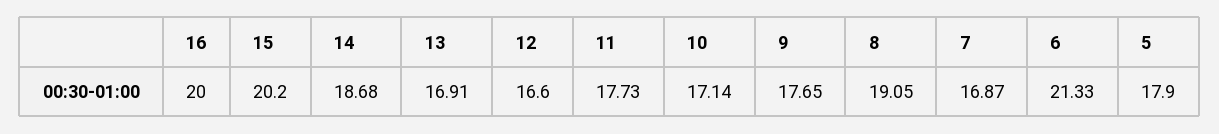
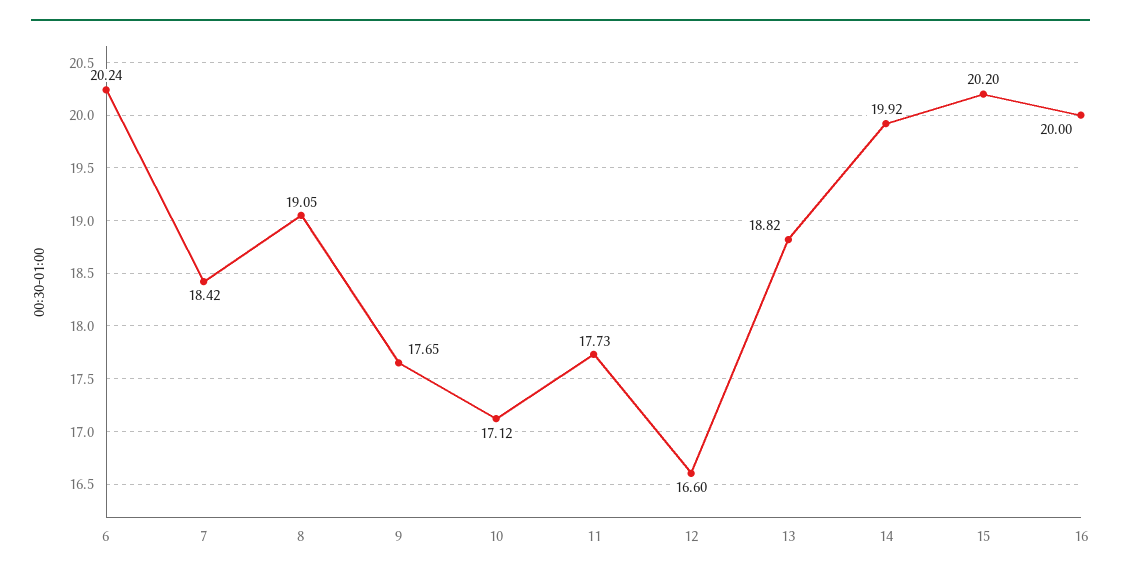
  {
    "16": 20,
    "15": 20.2,
-   "14": 18.68,
+   "14": 19.92,
-   "13": 16.91,
+   "13": 18.82,
    "12": 16.6,
    "11": 17.73,
-   "10": 17.14,
+   "10": 17.12,
    "9": 17.65,
    "8": 19.05,
-   "7": 16.87,
+   "7": 18.42,
-   "6": 21.33,
+   "6": 20.24
-   "5": 17.9
  }

